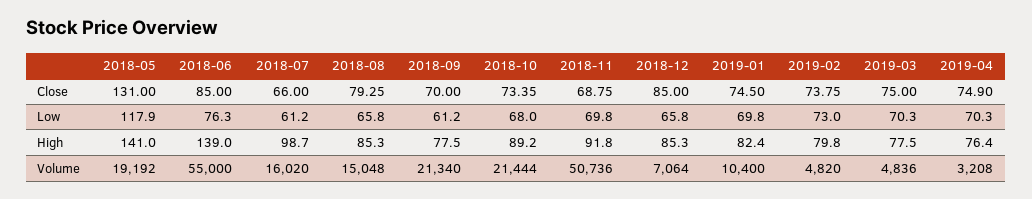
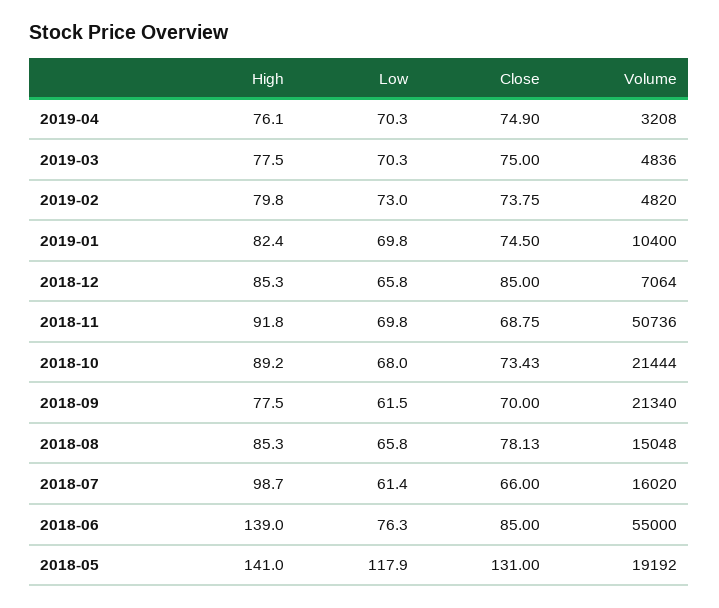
  {
    "2018-05": {
      "Close": 131,
      "Low": 117.9,
      "High": 141,
      "Volume": 19192
    },
    "2018-06": {
      "Close": 85,
      "Low": 76.3,
      "High": 139,
      "Volume": 55000
    },
    "2018-07": {
      "Close": 66,
-     "Low": 61.2,
+     "Low": 61.4,
      "High": 98.7,
      "Volume": 16020
    },
    "2018-08": {
-     "Close": 79.25,
+     "Close": 78.13,
      "Low": 65.8,
      "High": 85.3,
      "Volume": 15048
    },
    "2018-09": {
      "Close": 70,
-     "Low": 61.2,
+     "Low": 61.5,
      "High": 77.5,
      "Volume": 21340
    },
    "2018-10": {
-     "Close": 73.35,
+     "Close": 73.43,
      "Low": 68,
      "High": 89.2,
      "Volume": 21444
    },
    "2018-11": {
      "Close": 68.75,
      "Low": 69.8,
      "High": 91.8,
      "Volume": 50736
    },
    "2018-12": {
      "Close": 85,
      "Low": 65.8,
      "High": 85.3,
      "Volume": 7064
    },
    "2019-01": {
      "Close": 74.5,
      "Low": 69.8,
      "High": 82.4,
      "Volume": 10400
    },
    "2019-02": {
      "Close": 73.75,
      "Low": 73,
      "High": 79.8,
      "Volume": 4820
    },
    "2019-03": {
      "Close": 75,
      "Low": 70.3,
      "High": 77.5,
      "Volume": 4836
    },
    "2019-04": {
      "Close": 74.9,
      "Low": 70.3,
-     "High": 76.4,
+     "High": 76.1,
      "Volume": 3208
    }
  }

